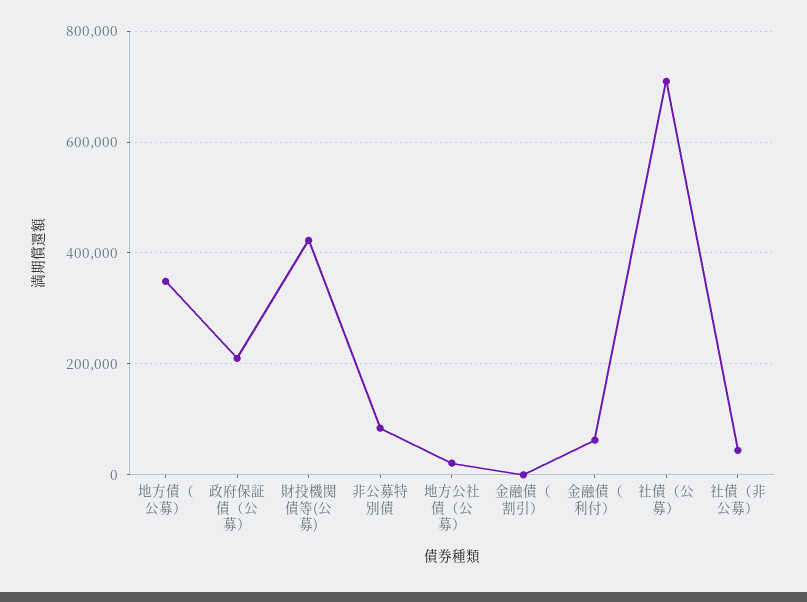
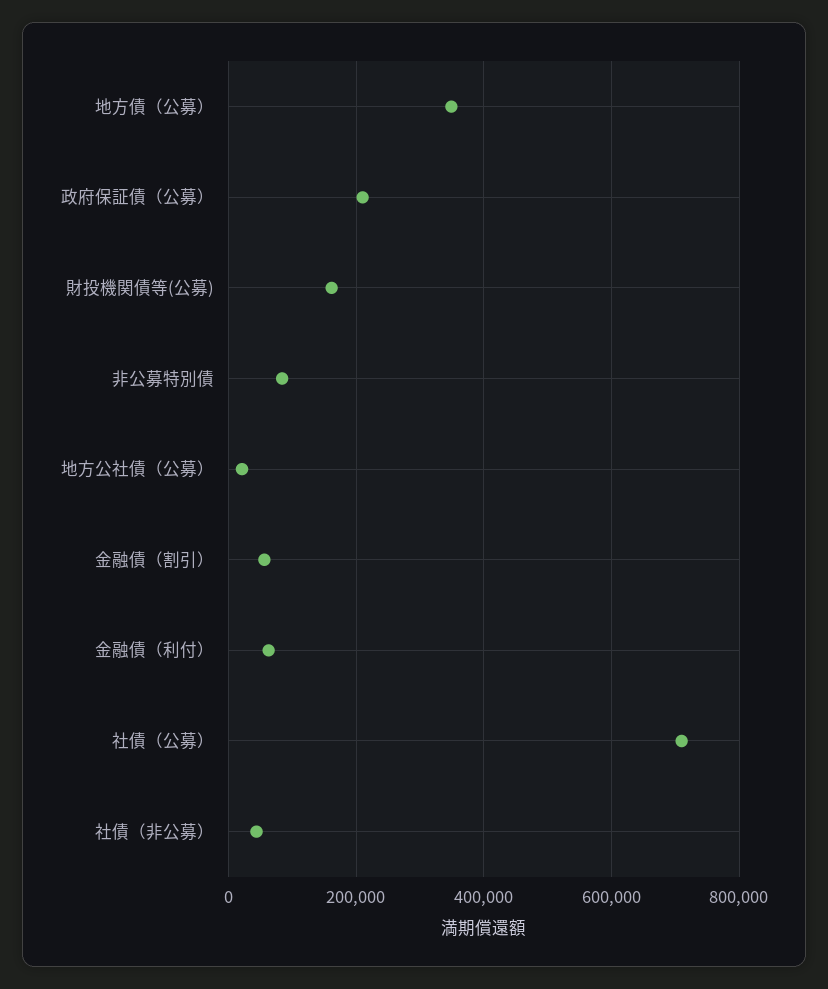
  {
    "地方債（公募）": 340000,
    "政府保証債（公募）": 220000,
-   "財投機関債等(公募)": 420000,
+   "財投機関債等(公募)": 160000,
    "非公募特別債": 80000,
    "地方公社債（公募）": 20000,
-   "金融債（割引）": 0,
+   "金融債（割引）": 60000,
    "金融債（利付）": 60000,
    "社債（公募）": 700000,
    "社債（非公募）": 40000
  }

